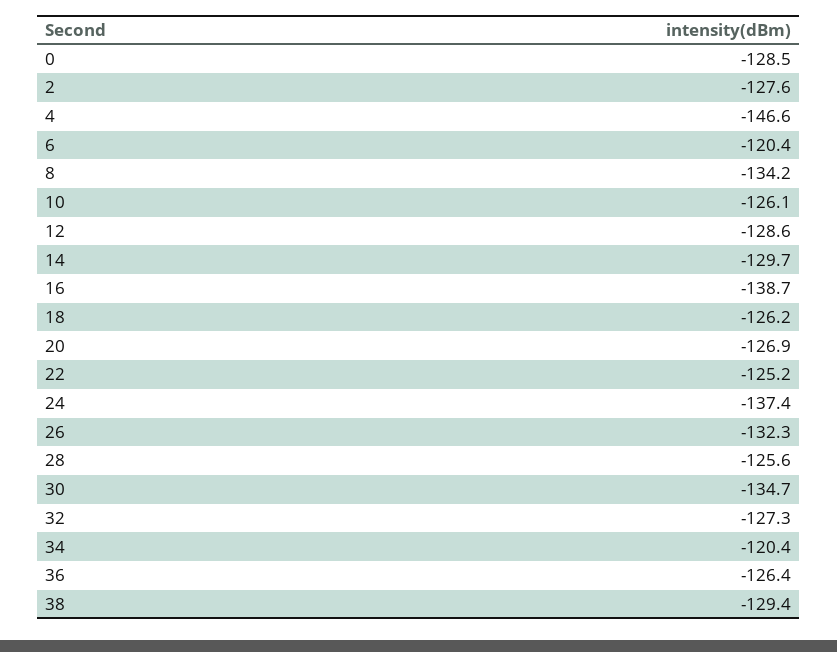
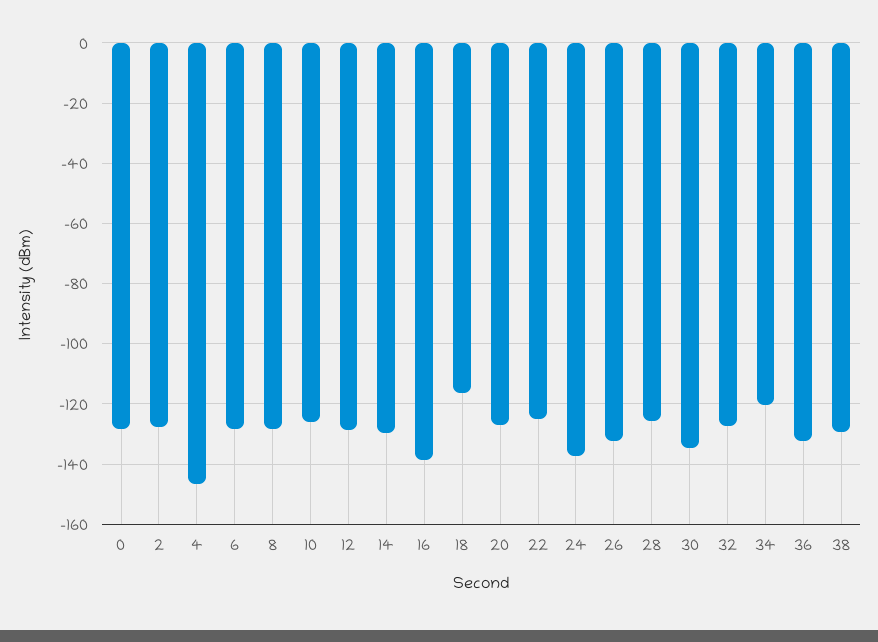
  {
    "0": -128.5,
    "2": -127.6,
    "4": -146.6,
-   "6": -120.4,
+   "6": -128,
-   "8": -134.2,
+   "8": -128,
    "10": -126.1,
    "12": -128.6,
    "14": -129.7,
    "16": -138.7,
-   "18": -126.2,
+   "18": -116,
    "20": -126.9,
    "22": -125.2,
    "24": -137.4,
    "26": -132.3,
    "28": -125.6,
    "30": -134.7,
    "32": -127.3,
    "34": -120.4,
-   "36": -126.4,
+   "36": -132,
    "38": -129.4
  }

